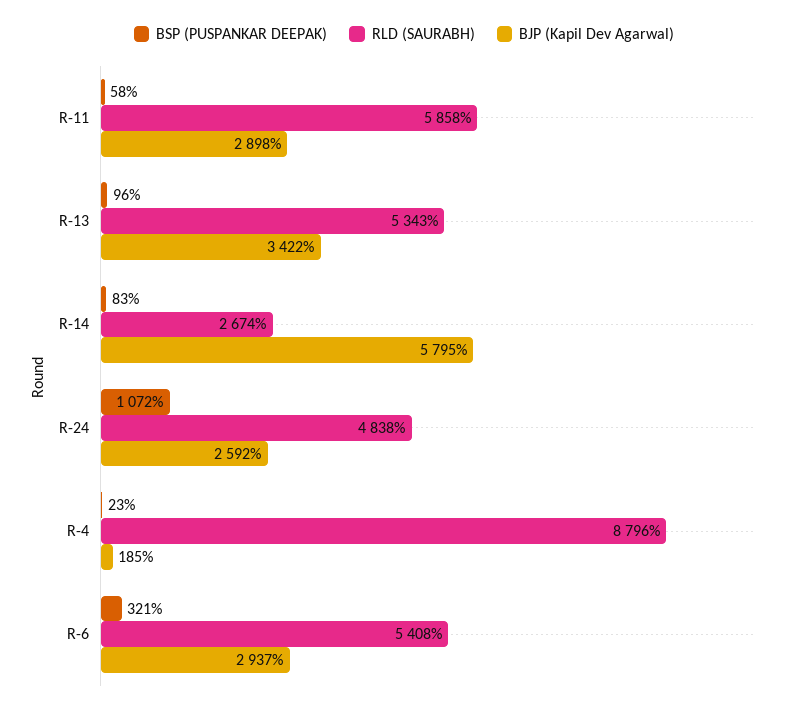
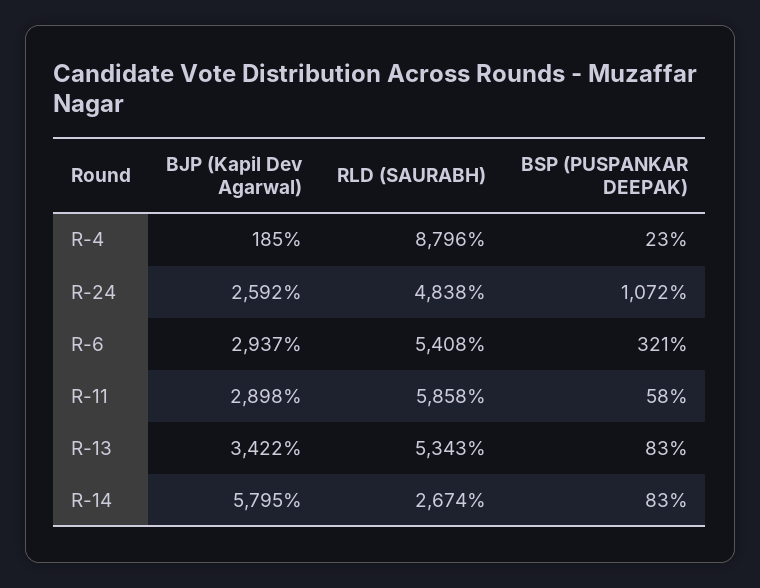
  {
    "BSP (PUSPANKAR DEEPAK)": {
      "R-11": 58,
-     "R-13": 96,
+     "R-13": 83,
      "R-14": 83,
      "R-24": 1072,
      "R-4": 23,
      "R-6": 321
    },
    "RLD (SAURABH)": {
      "R-11": 5858,
      "R-13": 5343,
      "R-14": 2674,
      "R-24": 4838,
      "R-4": 8796,
      "R-6": 5408
    },
    "BJP (Kapil Dev Agarwal)": {
      "R-11": 2898,
      "R-13": 3422,
      "R-14": 5795,
      "R-24": 2592,
      "R-4": 185,
      "R-6": 2937
    }
  }

